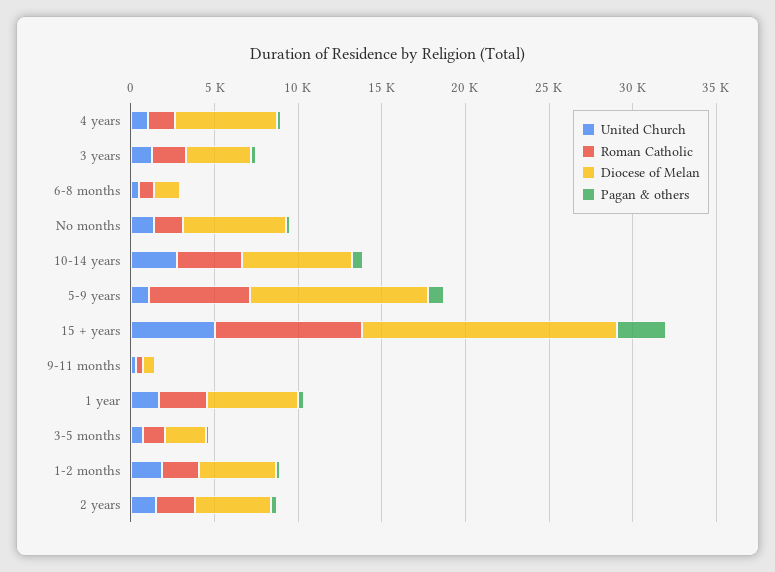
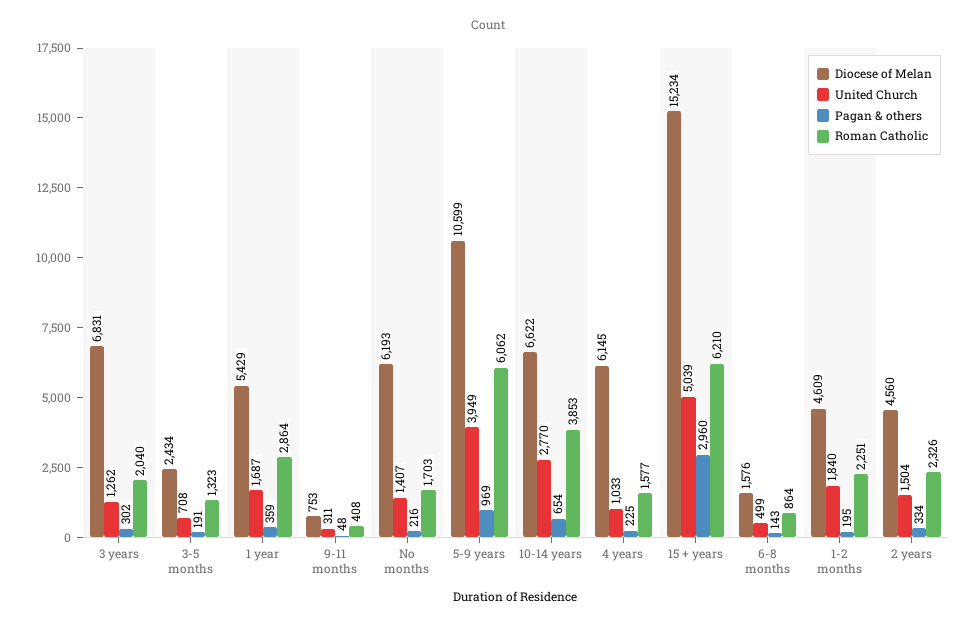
  {
    "United Church": {
      "4 years": 1033,
      "3 years": 1262,
      "6-8 months": 499,
      "No months": 1407,
      "10-14 years": 2770,
-     "5-9 years": 1000,
+     "5-9 years": 3949,
      "15 + years": 5039,
      "9-11 months": 311,
      "1 year": 1687,
      "3-5 months": 708,
      "1-2 months": 1840,
      "2 years": 1504
    },
    "Roman Catholic": {
      "4 years": 1577,
      "3 years": 2040,
      "6-8 months": 864,
      "No months": 1703,
      "10-14 years": 3853,
      "5-9 years": 6062,
-     "15 + years": 9000,
+     "15 + years": 6210,
      "9-11 months": 408,
      "1 year": 2864,
      "3-5 months": 1323,
      "1-2 months": 2251,
      "2 years": 2326
    },
    "Diocese of Melan": {
      "4 years": 6145,
-     "3 years": 4000,
+     "3 years": 6831,
      "6-8 months": 1576,
      "No months": 6193,
      "10-14 years": 6622,
      "5-9 years": 10599,
      "15 + years": 15234,
      "9-11 months": 753,
      "1 year": 5429,
      "3-5 months": 2434,
      "1-2 months": 4609,
      "2 years": 4560
    },
    "Pagan & others": {
      "4 years": 225,
      "3 years": 302,
      "6-8 months": 143,
      "No months": 216,
      "10-14 years": 654,
      "5-9 years": 969,
      "15 + years": 2960,
      "9-11 months": 48,
      "1 year": 359,
      "3-5 months": 191,
      "1-2 months": 195,
      "2 years": 334
    }
  }

